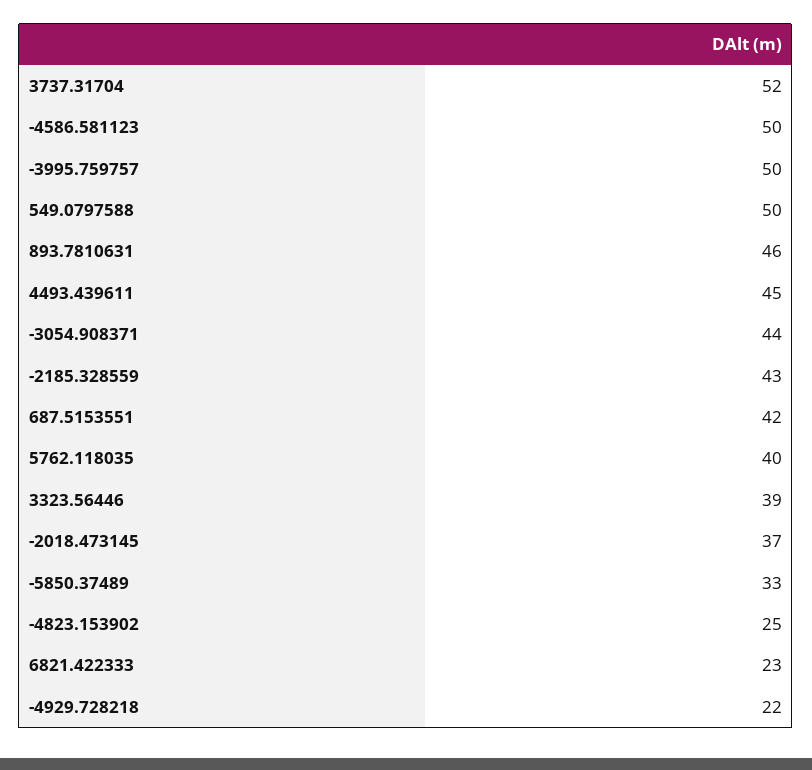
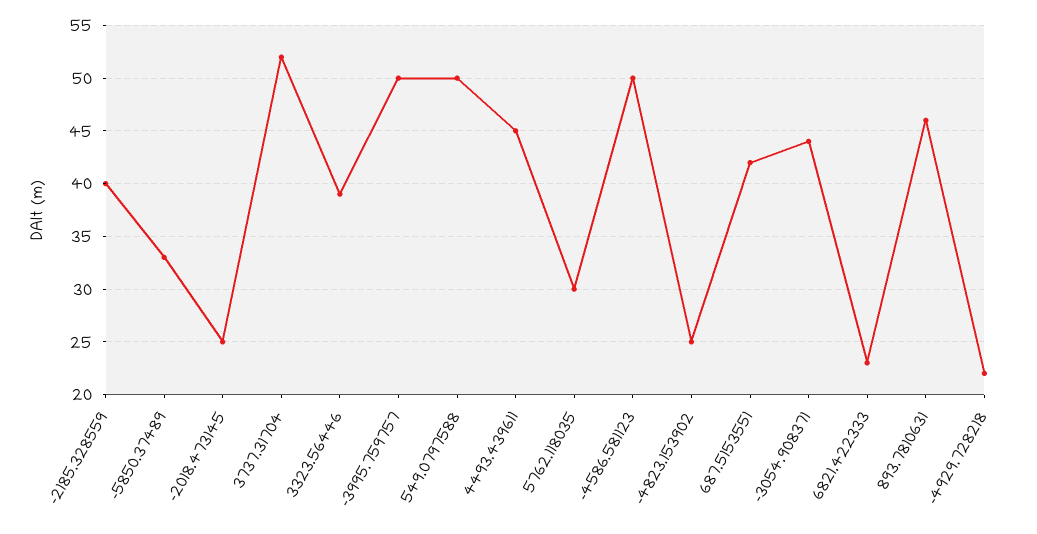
  {
    "3737.31704": 52,
    "-4586.581123": 50,
    "-3995.759757": 50,
    "549.0797588": 50,
    "893.7810631": 46,
    "4493.439611": 45,
    "-3054.908371": 44,
-   "-2185.328559": 43,
+   "-2185.328559": 40,
    "687.5153551": 42,
-   "5762.118035": 40,
+   "5762.118035": 30,
    "3323.56446": 39,
-   "-2018.473145": 37,
+   "-2018.473145": 25,
    "-5850.37489": 33,
    "-4823.153902": 25,
    "6821.422333": 23,
    "-4929.728218": 22
  }

